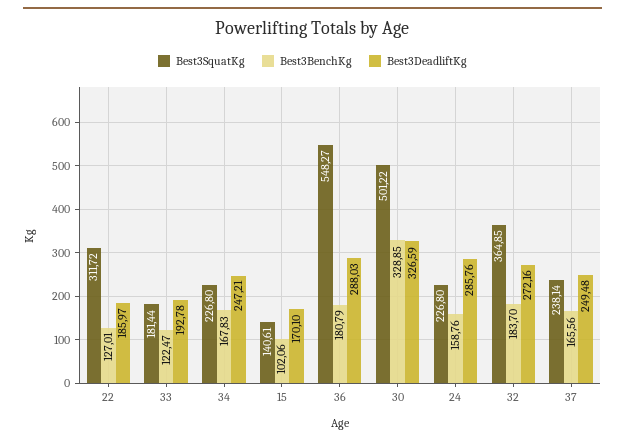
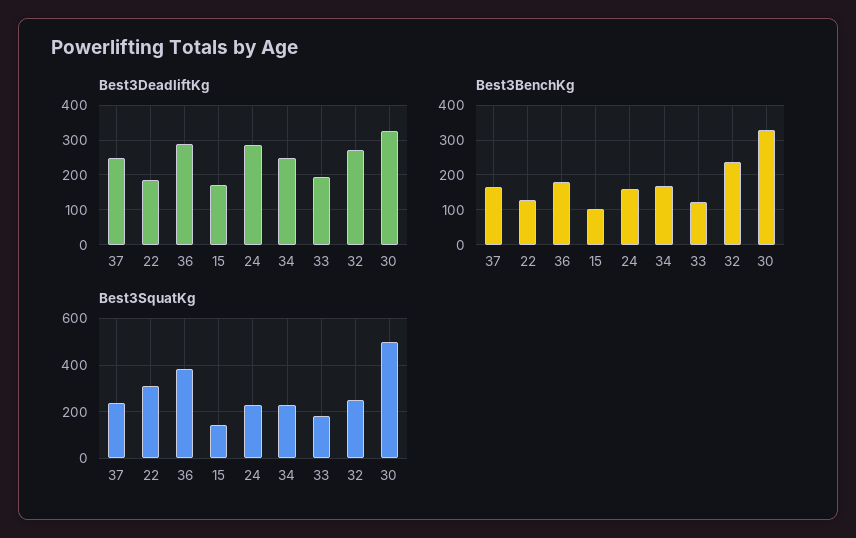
  {
    "Best3SquatKg": {
      "22": 311.72,
      "33": 181.44,
      "34": 226.8,
      "15": 140.61,
-     "36": 548.27,
+     "36": 400,
      "30": 501.22,
      "24": 226.8,
-     "32": 364.85,
+     "32": 250,
      "37": 238.14
    },
    "Best3BenchKg": {
      "22": 127.01,
      "33": 122.47,
      "34": 167.83,
      "15": 102.06,
      "36": 180.79,
      "30": 328.85,
      "24": 158.76,
-     "32": 183.7,
+     "32": 240,
      "37": 165.56
    },
    "Best3DeadliftKg": {
      "22": 185.97,
      "33": 192.78,
      "34": 247.21,
      "15": 170.1,
      "36": 288.03,
      "30": 326.59,
      "24": 285.76,
      "32": 272.16,
      "37": 249.48
    }
  }

